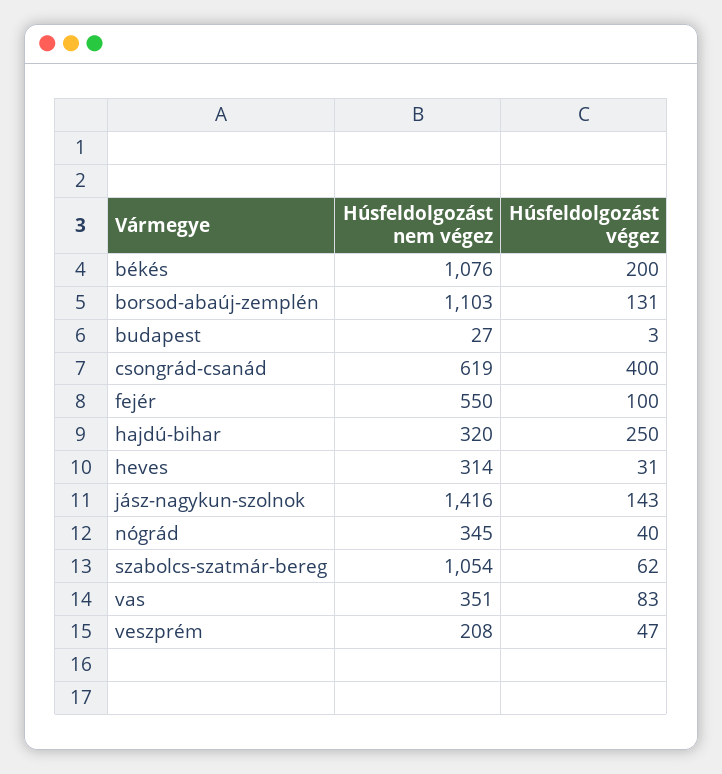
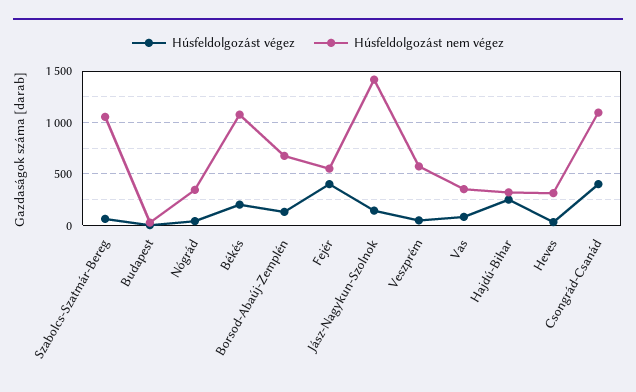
  {
    "Húsfeldolgozást nem végez": {
      "békés": 1076,
-     "borsod-abaúj-zemplén": 1103,
+     "borsod-abaúj-zemplén": 700,
      "budapest": 27,
-     "csongrád-csanád": 619,
+     "csongrád-csanád": 1100,
      "fejér": 550,
      "hajdú-bihar": 320,
      "heves": 314,
      "jász-nagykun-szolnok": 1416,
      "nógrád": 345,
      "szabolcs-szatmár-bereg": 1054,
      "vas": 351,
-     "veszprém": 208
+     "veszprém": 600
    },
    "Húsfeldolgozást végez": {
      "békés": 200,
      "borsod-abaúj-zemplén": 131,
      "budapest": 3,
      "csongrád-csanád": 400,
-     "fejér": 100,
+     "fejér": 400,
      "hajdú-bihar": 250,
      "heves": 31,
      "jász-nagykun-szolnok": 143,
      "nógrád": 40,
      "szabolcs-szatmár-bereg": 62,
      "vas": 83,
      "veszprém": 47
    }
  }

